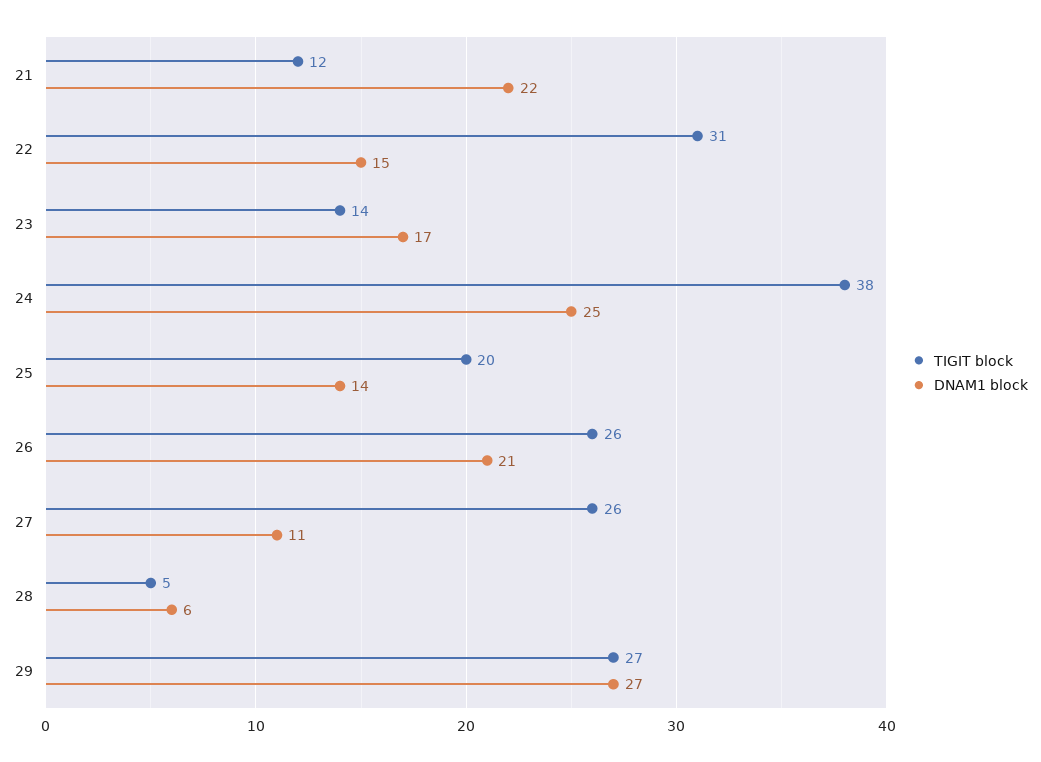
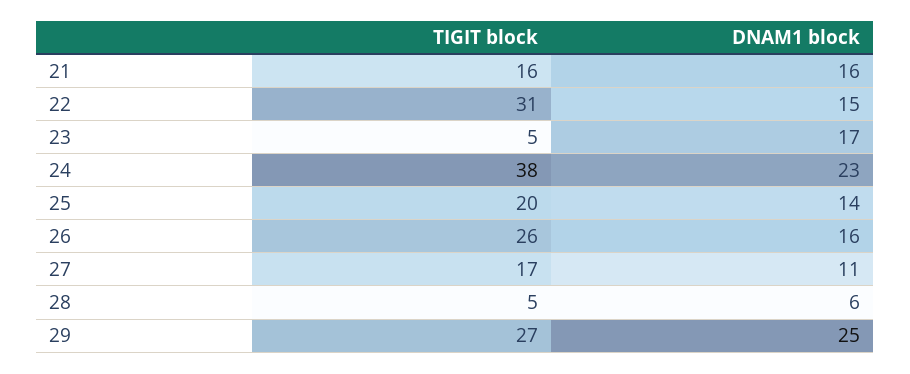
  {
    "TIGIT block": {
-     "21": 12,
+     "21": 16,
      "22": 31,
-     "23": 14,
+     "23": 5,
      "24": 38,
      "25": 20,
      "26": 26,
-     "27": 26,
+     "27": 17,
      "28": 5,
      "29": 27
    },
    "DNAM1 block": {
-     "21": 22,
+     "21": 16,
      "22": 15,
      "23": 17,
-     "24": 25,
+     "24": 23,
      "25": 14,
-     "26": 21,
+     "26": 16,
      "27": 11,
      "28": 6,
-     "29": 27
+     "29": 25
    }
  }

